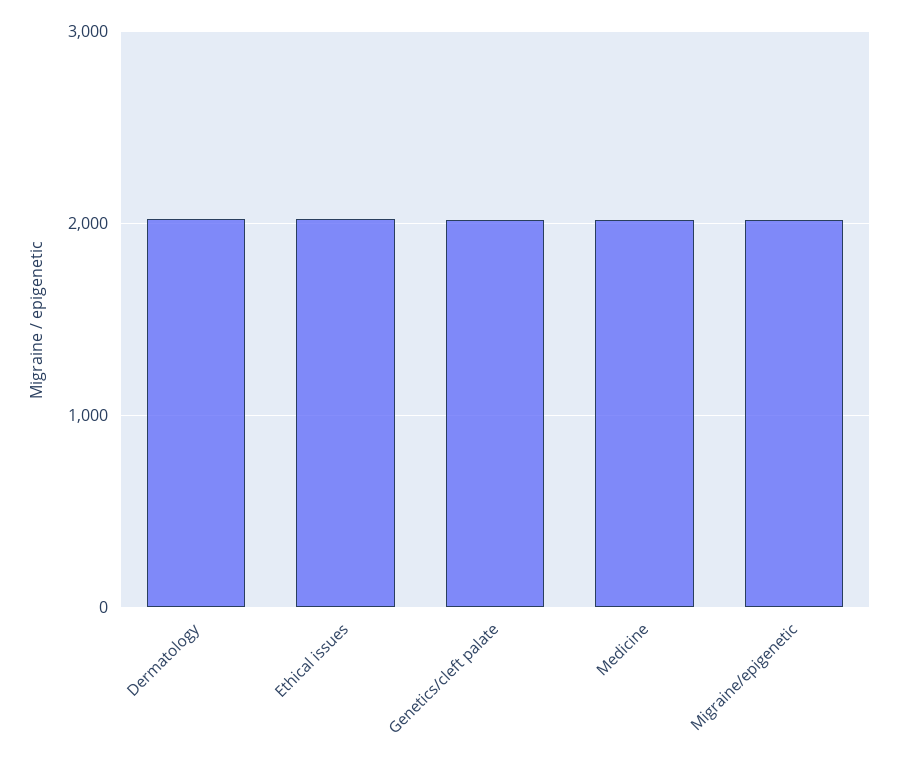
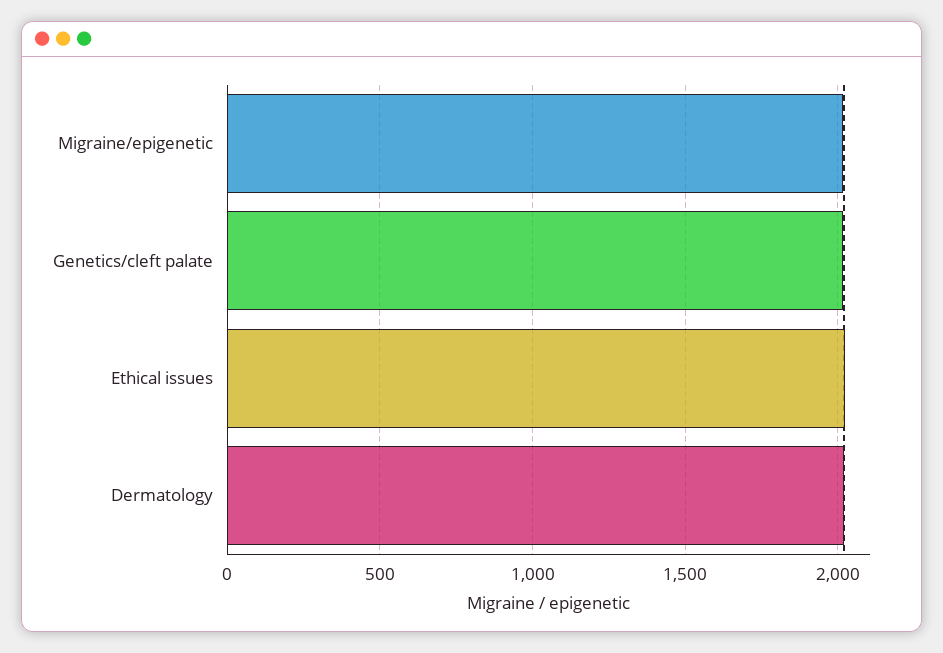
  {
    "Dermatology": 2000,
    "Ethical issues": 2000,
    "Genetics/cleft palate": 2000,
-   "Medicine": 2000,
    "Migraine/epigenetic": 2000
  }

